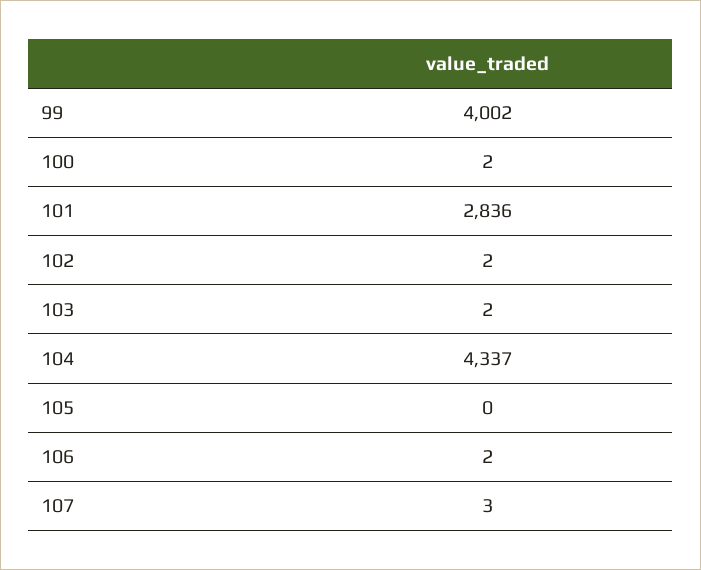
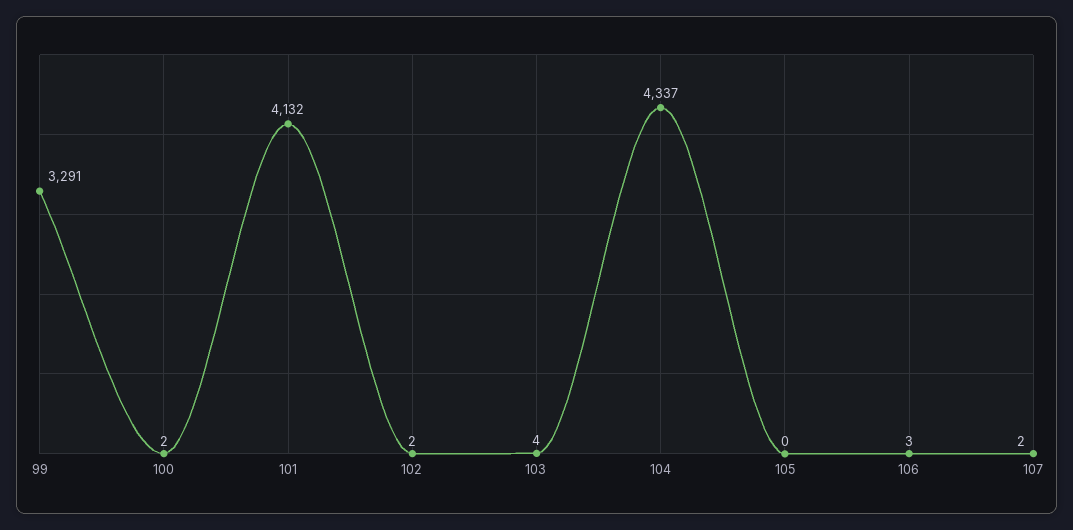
  {
-   "99": 4002,
+   "99": 3291,
    "100": 2,
-   "101": 2836,
+   "101": 4132,
    "102": 2,
-   "103": 2,
+   "103": 4,
    "104": 4337,
    "105": 0,
-   "106": 2,
+   "106": 3,
-   "107": 3
+   "107": 2
  }

